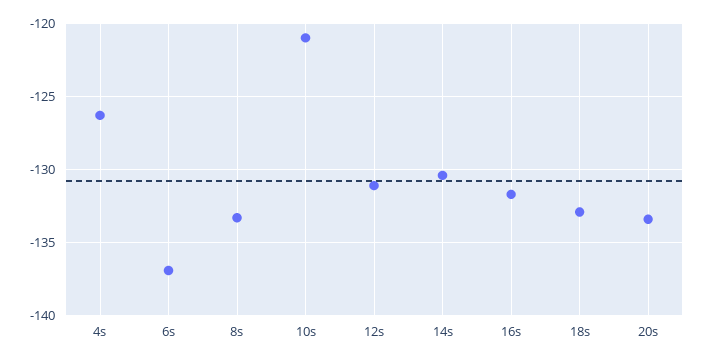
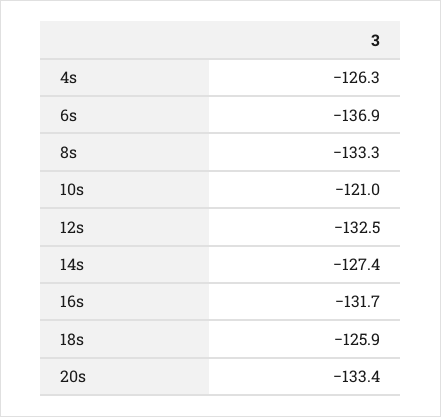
  {
    "4s": -126.3,
    "6s": -136.9,
    "8s": -133.3,
    "10s": -121,
-   "12s": -131,
+   "12s": -132.5,
-   "14s": -130.5,
+   "14s": -127.4,
    "16s": -131.7,
-   "18s": -133,
+   "18s": -125.9,
    "20s": -133.4
  }

